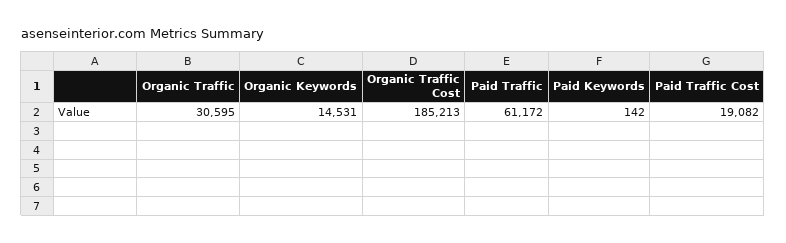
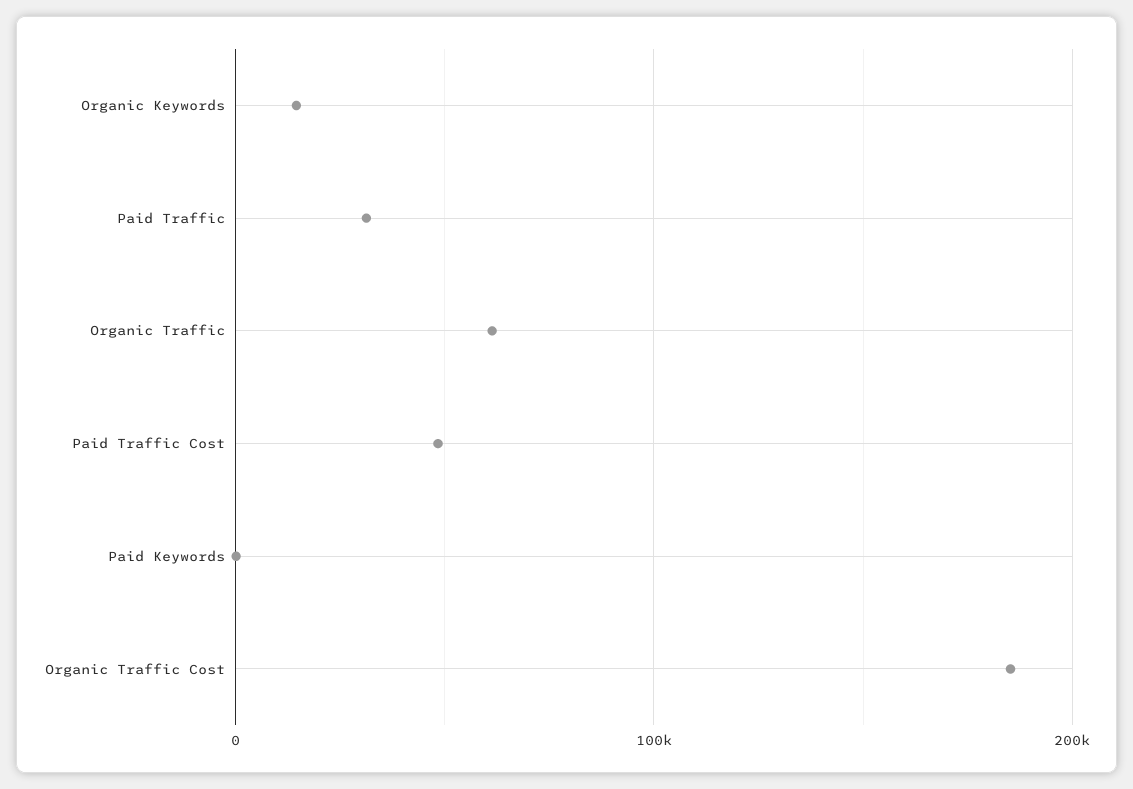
  {
-   "Organic Traffic": 30595,
+   "Organic Traffic": 60000,
    "Organic Keywords": 14531,
    "Organic Traffic Cost": 185213,
-   "Paid Traffic": 61172,
+   "Paid Traffic": 30000,
    "Paid Keywords": 142,
-   "Paid Traffic Cost": 19082
+   "Paid Traffic Cost": 50000
  }

